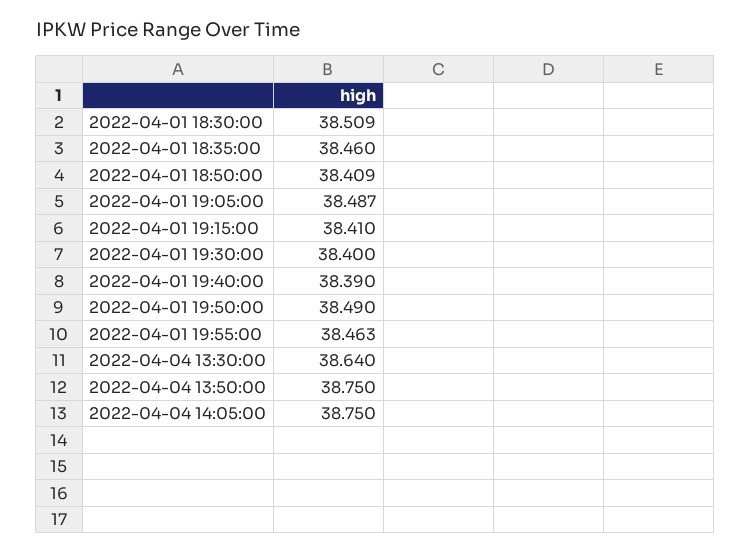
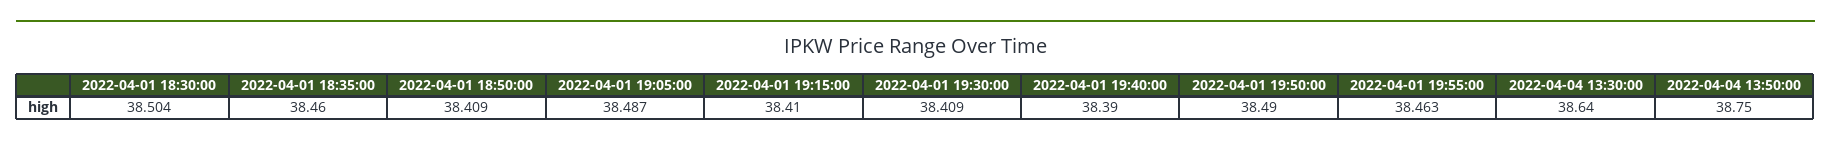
  {
-   "2022-04-01 18:30:00": 38.509,
+   "2022-04-01 18:30:00": 38.504,
    "2022-04-01 18:35:00": 38.46,
    "2022-04-01 18:50:00": 38.409,
    "2022-04-01 19:05:00": 38.487,
    "2022-04-01 19:15:00": 38.41,
-   "2022-04-01 19:30:00": 38.4,
+   "2022-04-01 19:30:00": 38.409,
    "2022-04-01 19:40:00": 38.39,
    "2022-04-01 19:50:00": 38.49,
    "2022-04-01 19:55:00": 38.463,
    "2022-04-04 13:30:00": 38.64,
-   "2022-04-04 13:50:00": 38.75,
+   "2022-04-04 13:50:00": 38.75
-   "2022-04-04 14:05:00": 38.75
  }

